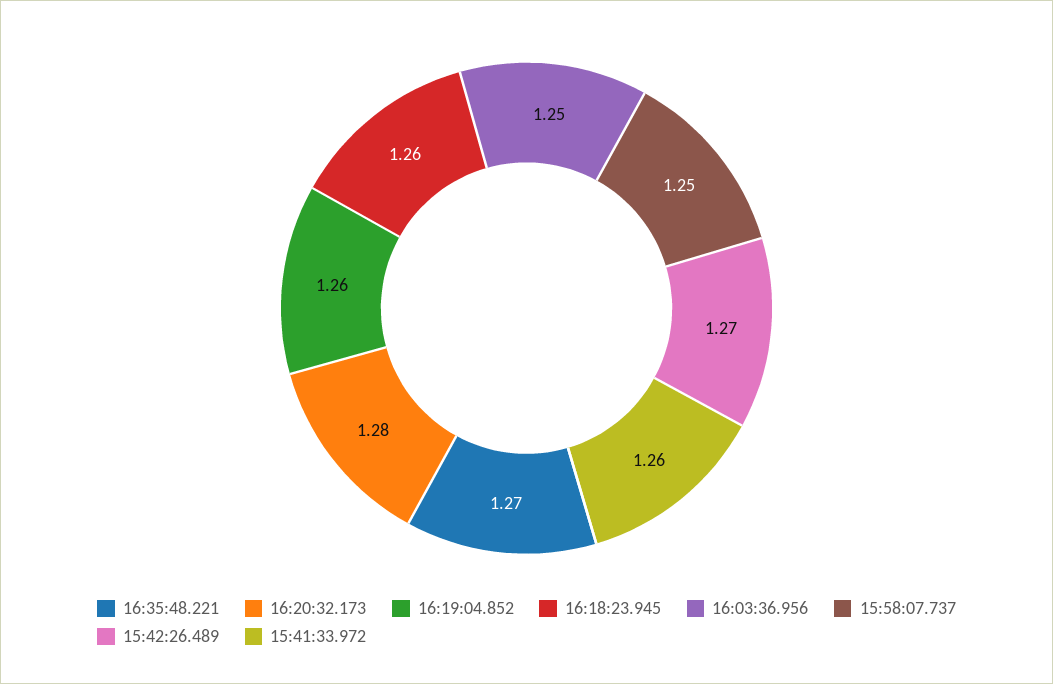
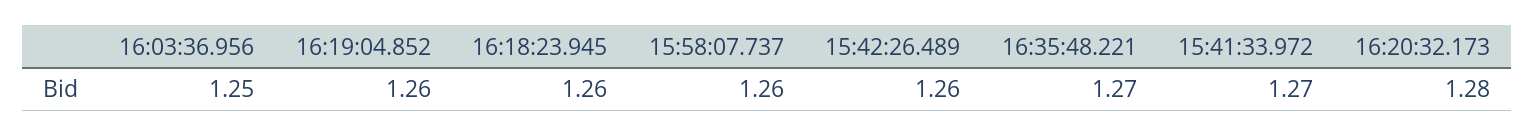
  {
    "16:35:48.221": 1.27,
    "16:20:32.173": 1.28,
    "16:19:04.852": 1.26,
    "16:18:23.945": 1.26,
    "16:03:36.956": 1.25,
-   "15:58:07.737": 1.25,
+   "15:58:07.737": 1.26,
-   "15:42:26.489": 1.27,
+   "15:42:26.489": 1.26,
-   "15:41:33.972": 1.26
+   "15:41:33.972": 1.27
  }

